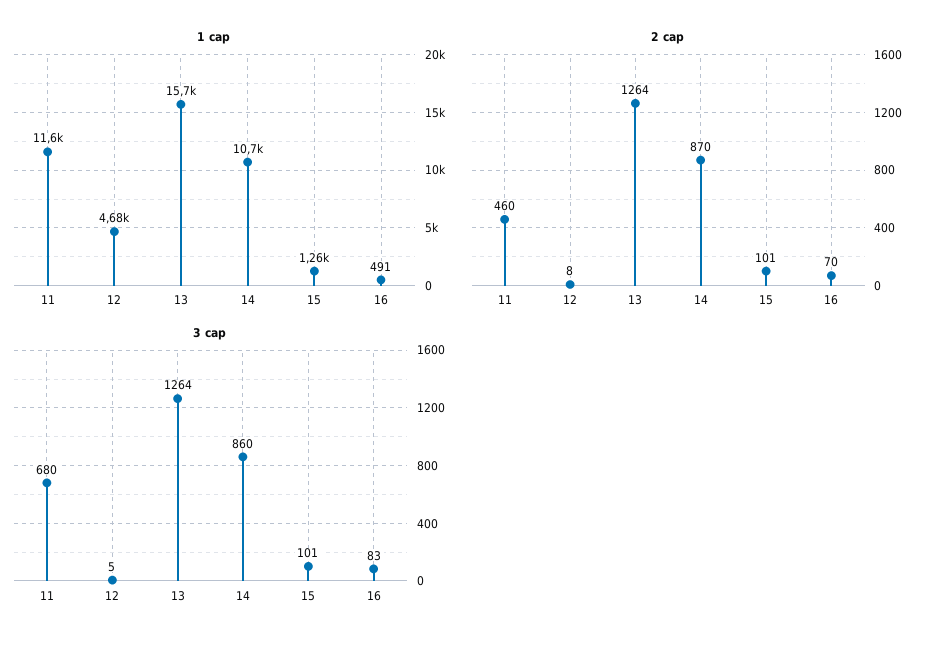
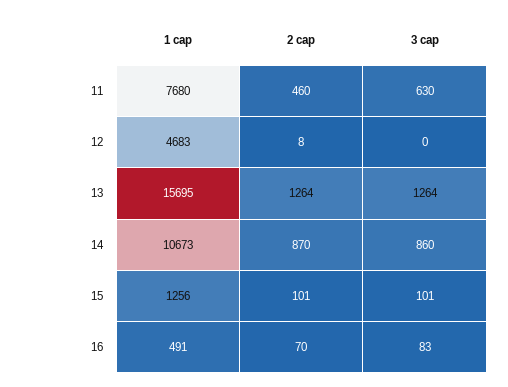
  {
    "1 сар": {
-     "11": 11600,
+     "11": 7680,
      "12": 4683,
      "13": 15695,
      "14": 10673,
      "15": 1256,
      "16": 491
    },
    "2 сар": {
      "11": 460,
      "12": 8,
      "13": 1264,
      "14": 870,
      "15": 101,
      "16": 70
    },
    "3 сар": {
-     "11": 680,
+     "11": 630,
-     "12": 5,
+     "12": 0,
      "13": 1264,
      "14": 860,
      "15": 101,
      "16": 83
    }
  }

